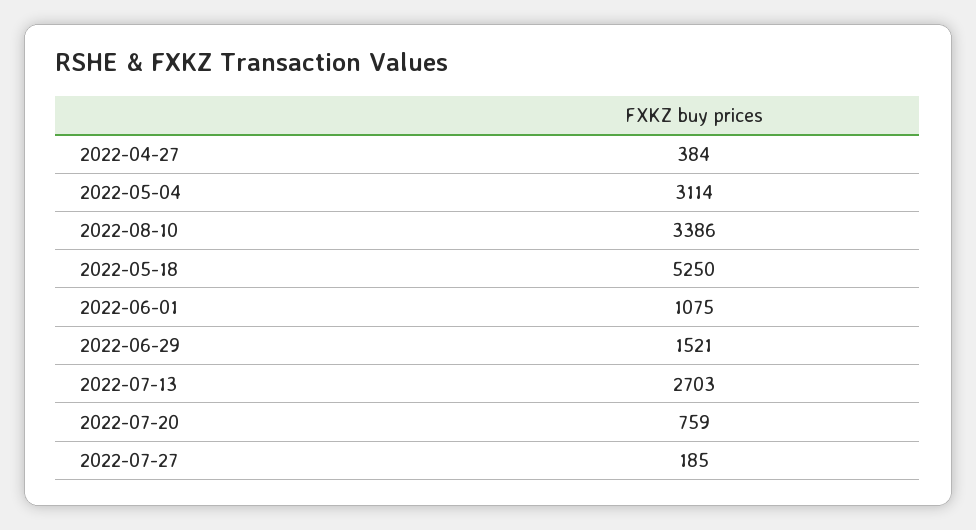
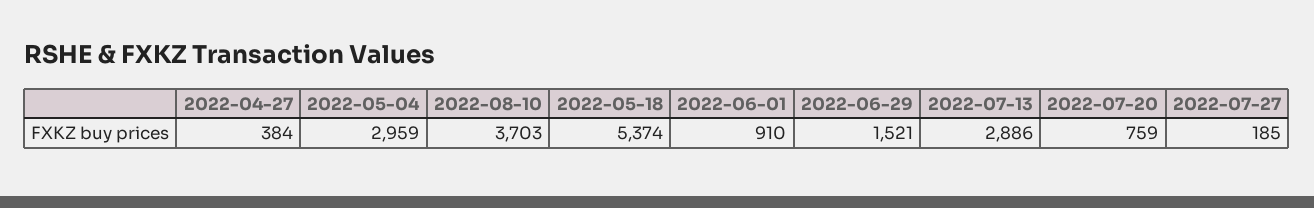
  {
    "2022-04-27": 384,
-   "2022-05-04": 3114,
+   "2022-05-04": 2959,
-   "2022-08-10": 3386,
+   "2022-08-10": 3703,
-   "2022-05-18": 5250,
+   "2022-05-18": 5374,
-   "2022-06-01": 1075,
+   "2022-06-01": 910,
    "2022-06-29": 1521,
-   "2022-07-13": 2703,
+   "2022-07-13": 2886,
    "2022-07-20": 759,
    "2022-07-27": 185
  }

